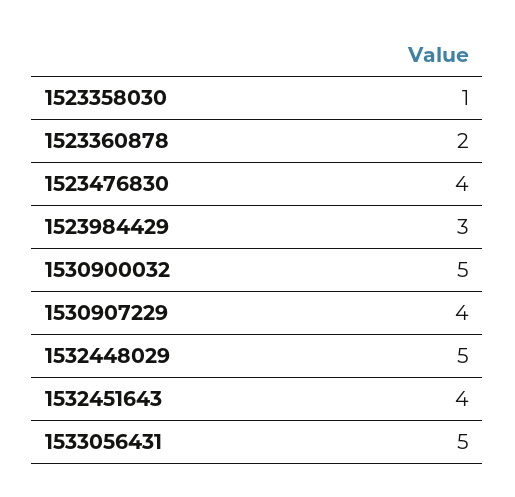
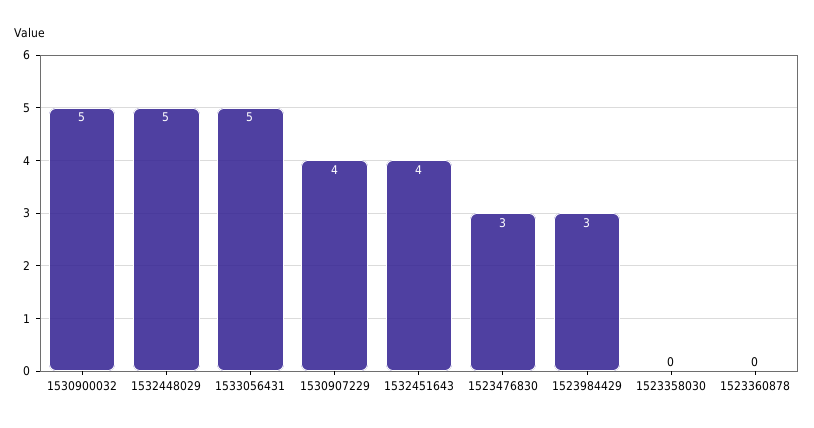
  {
-   "1523358030": 1,
+   "1523358030": 0,
-   "1523360878": 2,
+   "1523360878": 0,
-   "1523476830": 4,
+   "1523476830": 3,
    "1523984429": 3,
    "1530900032": 5,
    "1530907229": 4,
    "1532448029": 5,
    "1532451643": 4,
    "1533056431": 5
  }

